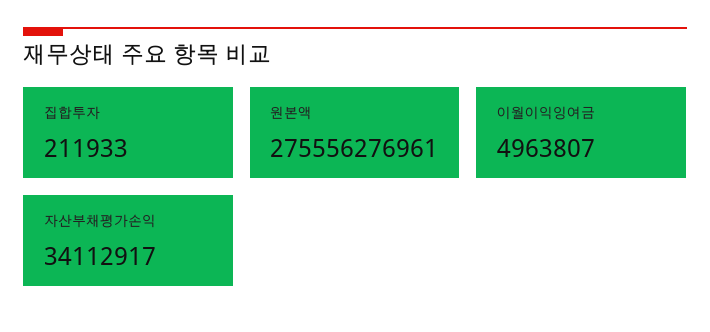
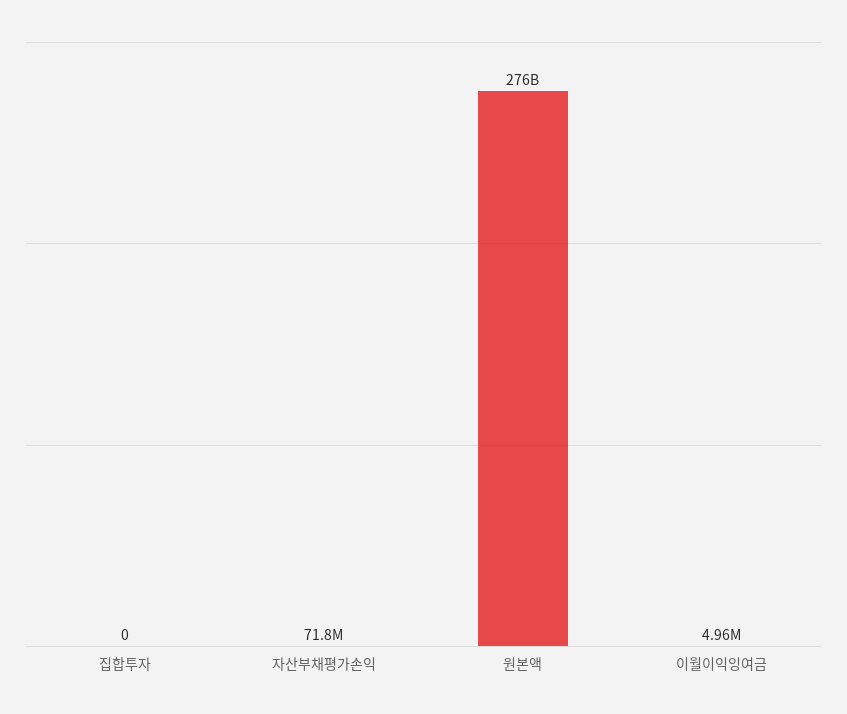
  {
-   "집합투자": 211933,
+   "집합투자": 0,
    "원본액": 275556276961,
    "이월이익잉여금": 4963807,
-   "자산부채평가손익": 34112917
+   "자산부채평가손익": 71800000
  }

